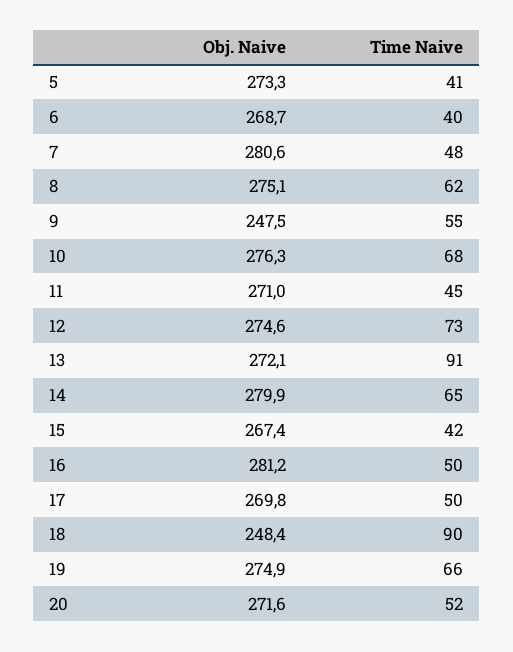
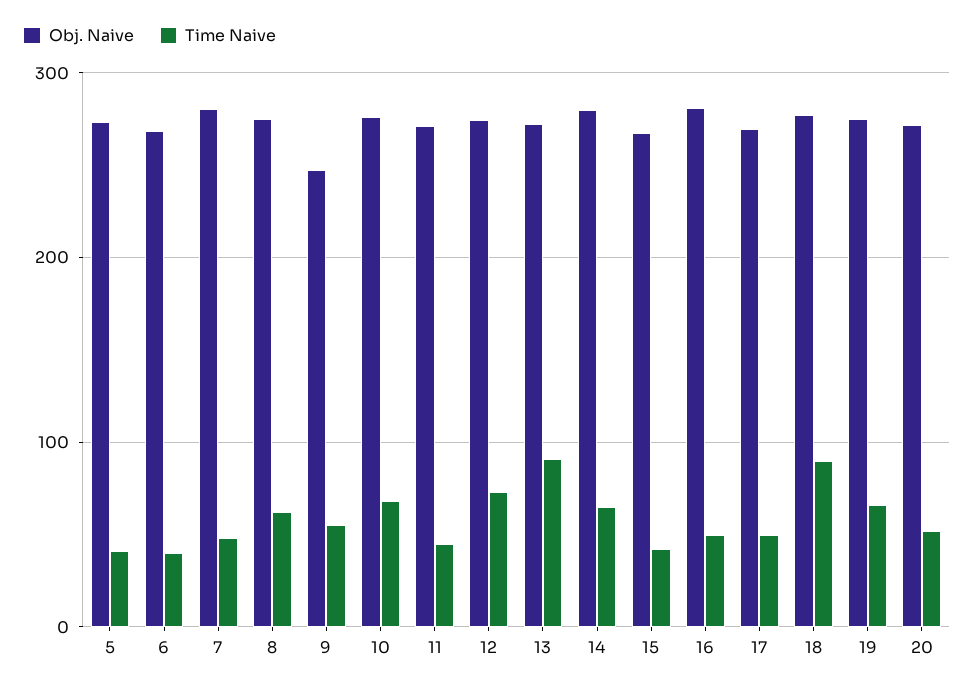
  {
    "Obj. Naive": {
      "5": 273.3,
      "6": 268.7,
      "7": 280.6,
      "8": 275.1,
      "9": 247.5,
      "10": 276.3,
      "11": 271,
      "12": 274.6,
      "13": 272.1,
      "14": 279.9,
      "15": 267.4,
      "16": 281.2,
      "17": 269.8,
-     "18": 248.4,
+     "18": 280,
      "19": 274.9,
      "20": 271.6
    },
    "Time Naive": {
      "5": 41,
      "6": 40,
      "7": 48,
      "8": 62,
      "9": 55,
      "10": 68,
      "11": 45,
      "12": 73,
      "13": 91,
      "14": 65,
      "15": 42,
      "16": 50,
      "17": 50,
      "18": 90,
      "19": 66,
      "20": 52
    }
  }

